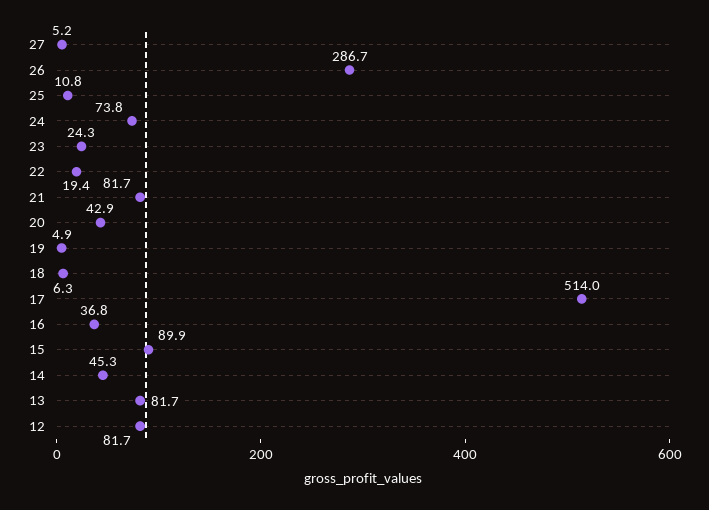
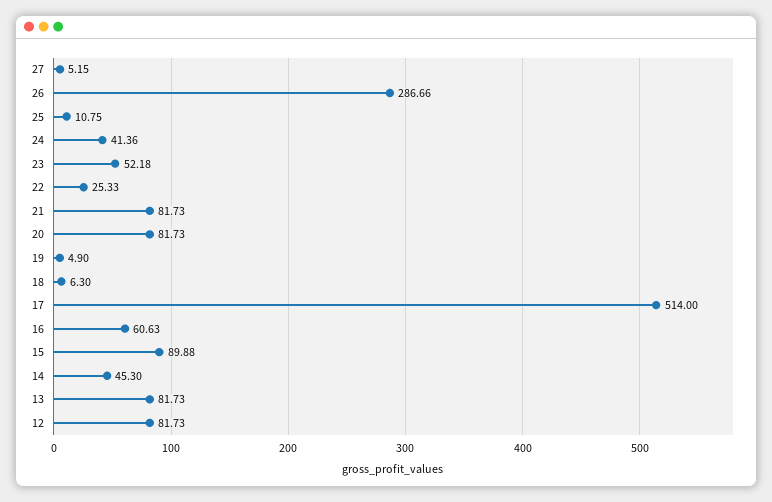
  {
    "27": 5.15,
    "26": 286.66,
    "25": 10.75,
-   "24": 73.8,
+   "24": 41.36,
-   "23": 24.3,
+   "23": 52.18,
-   "22": 19.4,
+   "22": 25.33,
    "21": 81.73,
-   "20": 42.9,
+   "20": 81.73,
    "19": 4.9,
    "18": 6.3,
    "17": 514,
-   "16": 36.8,
+   "16": 60.63,
    "15": 89.88,
    "14": 45.3,
    "13": 81.73,
    "12": 81.73
  }

